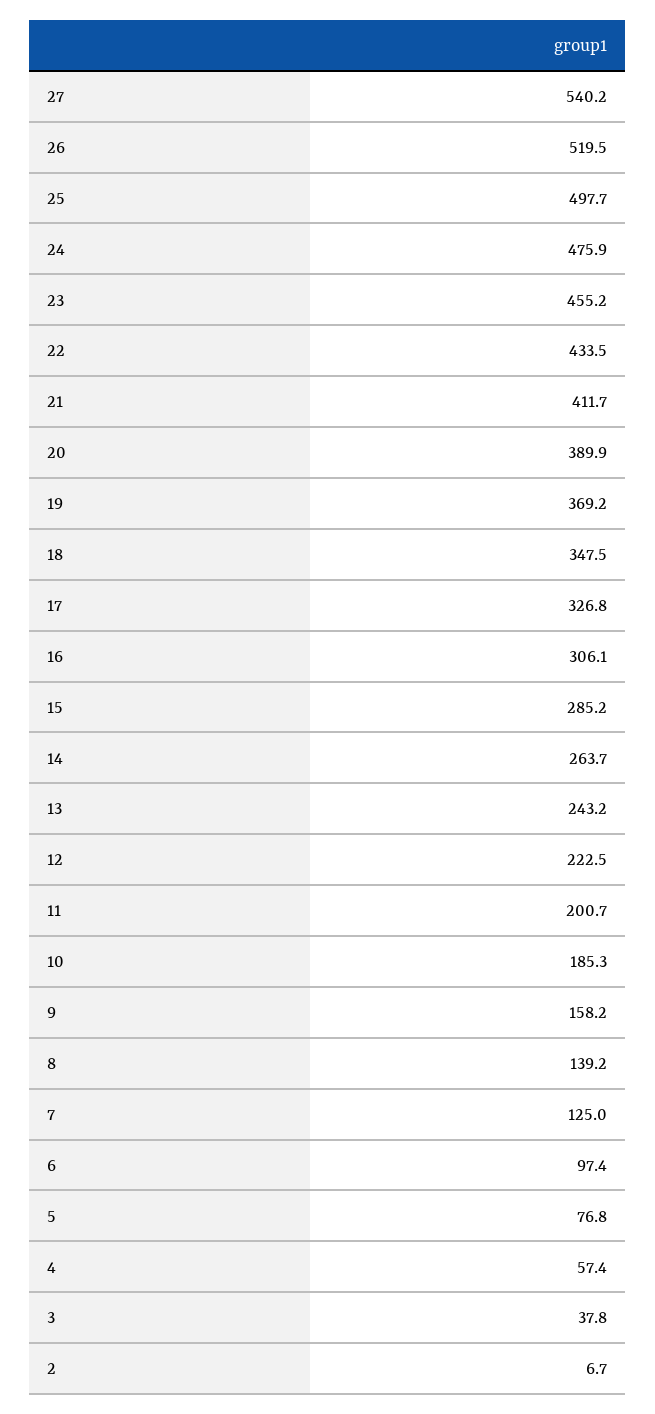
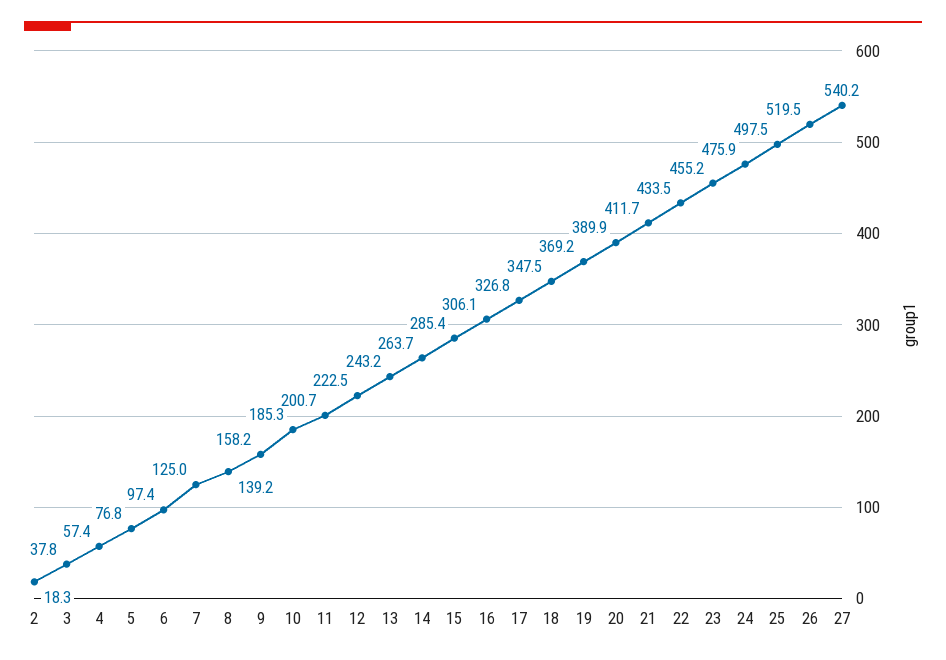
  {
    "27": 540.2,
    "26": 519.5,
-   "25": 497.7,
+   "25": 497.5,
    "24": 475.9,
    "23": 455.2,
    "22": 433.5,
    "21": 411.7,
    "20": 389.9,
    "19": 369.2,
    "18": 347.5,
    "17": 326.8,
    "16": 306.1,
-   "15": 285.2,
+   "15": 285.4,
    "14": 263.7,
    "13": 243.2,
    "12": 222.5,
    "11": 200.7,
    "10": 185.3,
    "9": 158.2,
    "8": 139.2,
    "7": 125,
    "6": 97.4,
    "5": 76.8,
    "4": 57.4,
    "3": 37.8,
-   "2": 6.7
+   "2": 18.3
  }

